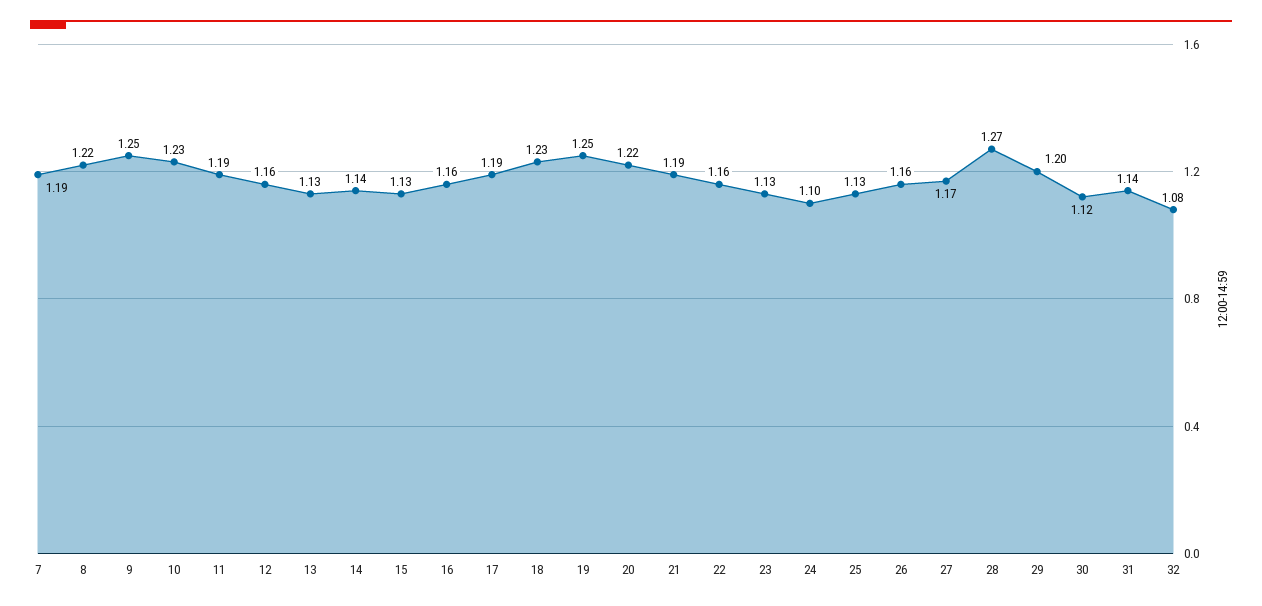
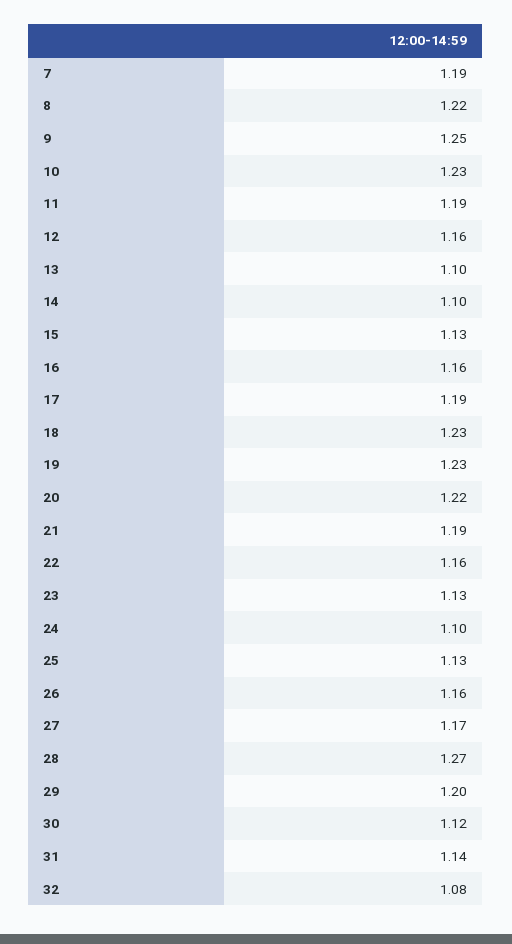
  {
    "7": 1.19,
    "8": 1.22,
    "9": 1.25,
    "10": 1.23,
    "11": 1.19,
    "12": 1.16,
-   "13": 1.13,
+   "13": 1.1,
-   "14": 1.14,
+   "14": 1.1,
    "15": 1.13,
    "16": 1.16,
    "17": 1.19,
    "18": 1.23,
-   "19": 1.25,
+   "19": 1.23,
    "20": 1.22,
    "21": 1.19,
    "22": 1.16,
    "23": 1.13,
    "24": 1.1,
    "25": 1.13,
    "26": 1.16,
    "27": 1.17,
    "28": 1.27,
    "29": 1.2,
    "30": 1.12,
    "31": 1.14,
    "32": 1.08
  }

